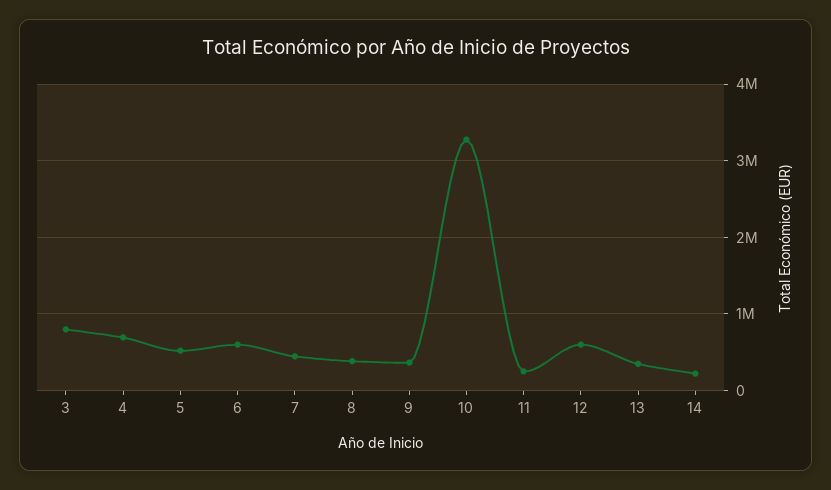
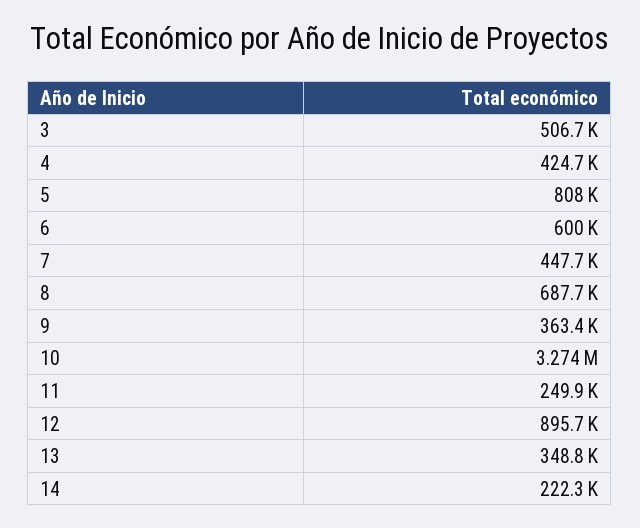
  {
-   "3": 800000,
+   "3": 506700,
-   "4": 700000,
+   "4": 424700,
-   "5": 500000,
+   "5": 808000,
    "6": 600000,
    "7": 447700,
-   "8": 400000,
+   "8": 687700,
    "9": 363400,
    "10": 3274000,
    "11": 249900,
-   "12": 600000,
+   "12": 895700,
    "13": 348800,
    "14": 222300
  }

